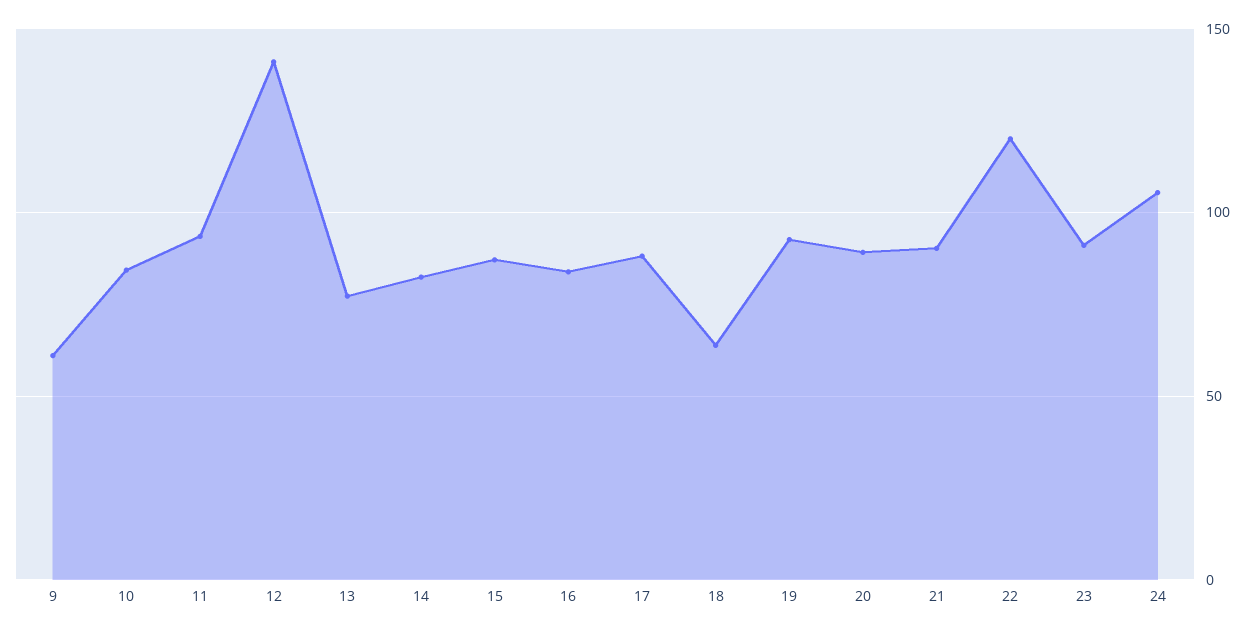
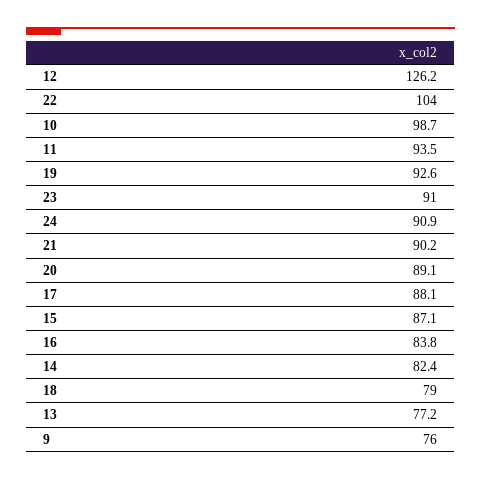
  {
-   "9": 60,
+   "9": 76,
-   "10": 85,
+   "10": 98.7,
    "11": 93.5,
-   "12": 140,
+   "12": 126.2,
    "13": 77.2,
    "14": 82.4,
    "15": 87.1,
    "16": 83.8,
    "17": 88.1,
-   "18": 65,
+   "18": 79,
    "19": 92.6,
    "20": 89.1,
    "21": 90.2,
-   "22": 120,
+   "22": 104,
    "23": 91,
-   "24": 105
+   "24": 90.9
  }

